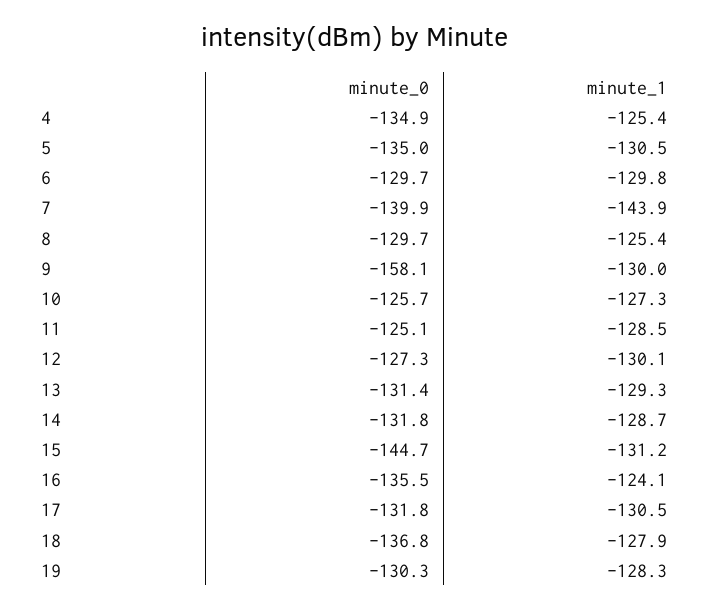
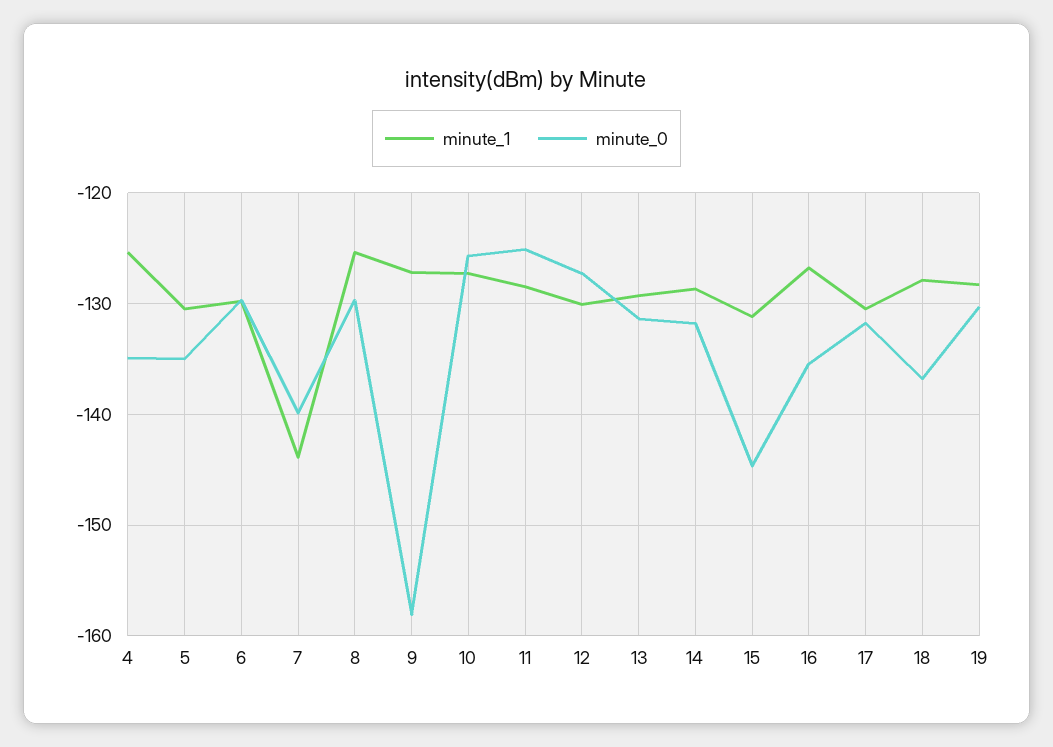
  {
    "minute_0": {
      "4": -134.9,
      "5": -135,
      "6": -129.7,
      "7": -139.9,
      "8": -129.7,
      "9": -158.1,
      "10": -125.7,
      "11": -125.1,
      "12": -127.3,
      "13": -131.4,
      "14": -131.8,
      "15": -144.7,
      "16": -135.5,
      "17": -131.8,
      "18": -136.8,
      "19": -130.3
    },
    "minute_1": {
      "4": -125.4,
      "5": -130.5,
      "6": -129.8,
      "7": -143.9,
      "8": -125.4,
-     "9": -130,
+     "9": -127,
      "10": -127.3,
      "11": -128.5,
      "12": -130.1,
      "13": -129.3,
      "14": -128.7,
      "15": -131.2,
-     "16": -124.1,
+     "16": -127,
      "17": -130.5,
      "18": -127.9,
      "19": -128.3
    }
  }

